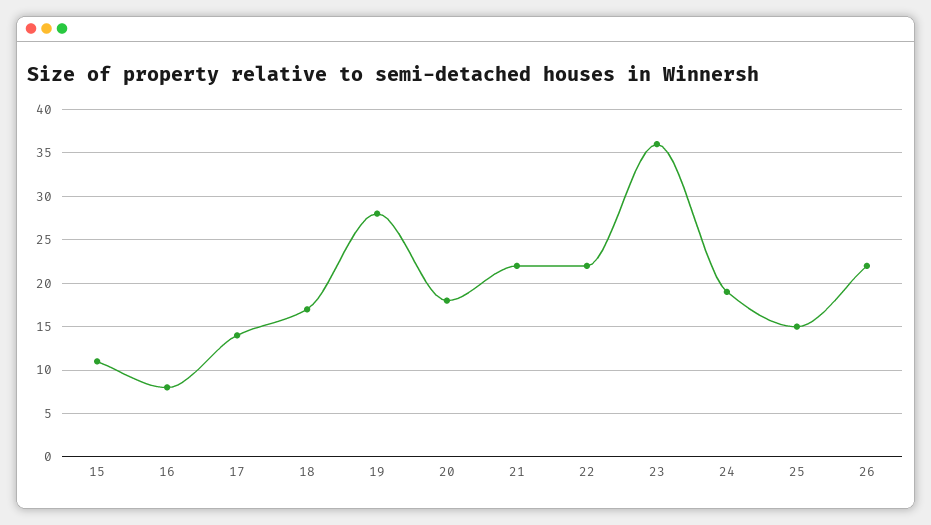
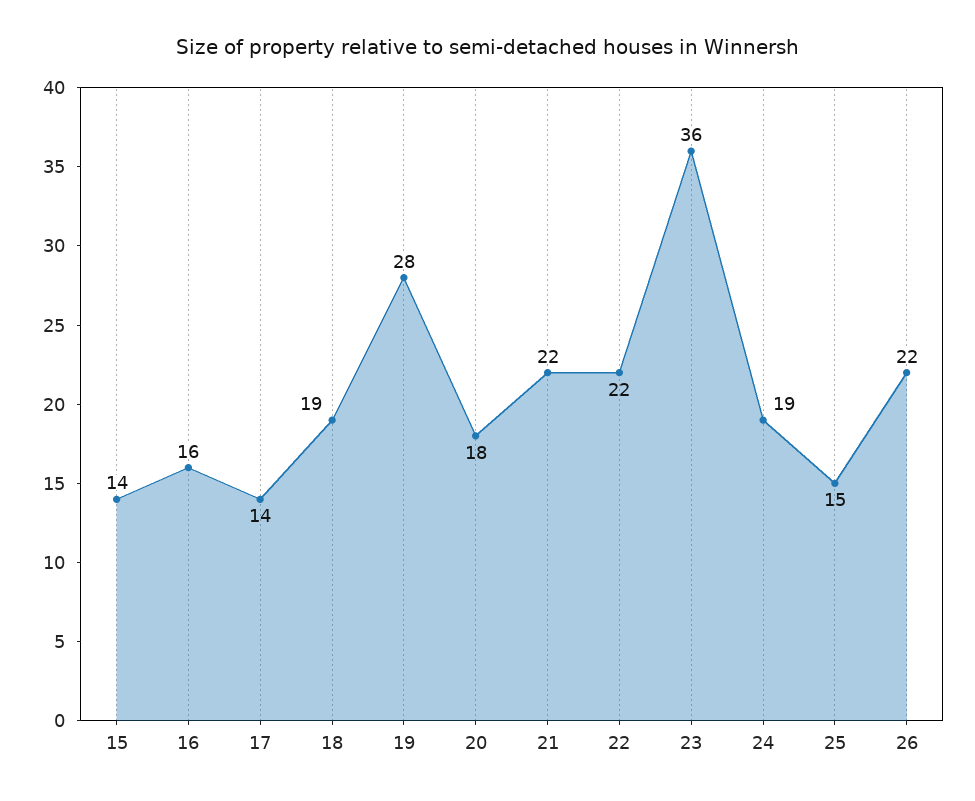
  {
-   "15": 11,
+   "15": 14,
-   "16": 8,
+   "16": 16,
    "17": 14,
-   "18": 17,
+   "18": 19,
    "19": 28,
    "20": 18,
    "21": 22,
    "22": 22,
    "23": 36,
    "24": 19,
    "25": 15,
    "26": 22
  }

